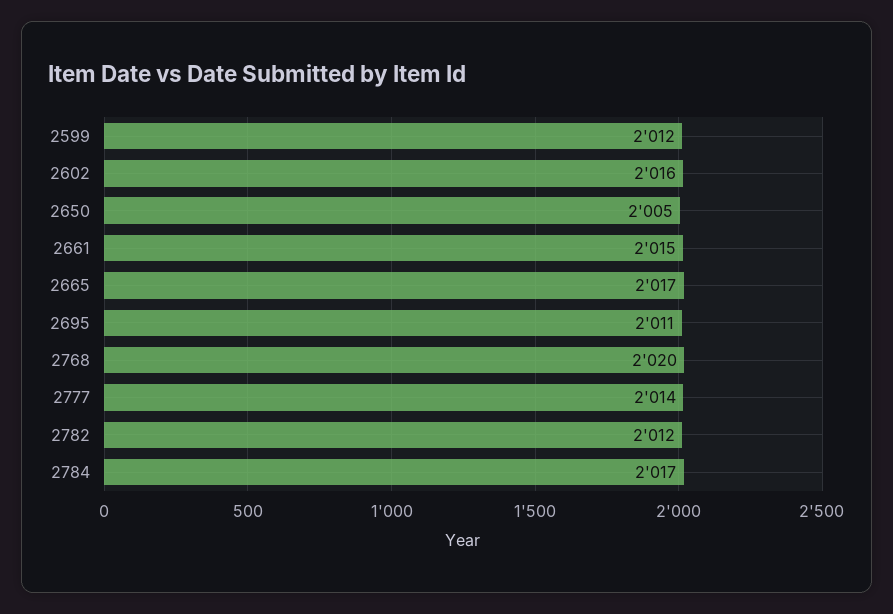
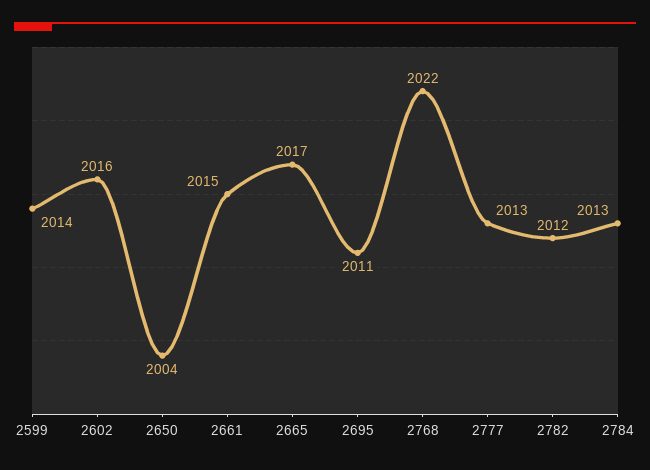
  {
-   "2599": 2012,
+   "2599": 2014,
    "2602": 2016,
-   "2650": 2005,
+   "2650": 2004,
    "2661": 2015,
    "2665": 2017,
    "2695": 2011,
-   "2768": 2020,
+   "2768": 2022,
-   "2777": 2014,
+   "2777": 2013,
    "2782": 2012,
-   "2784": 2017
+   "2784": 2013
  }

